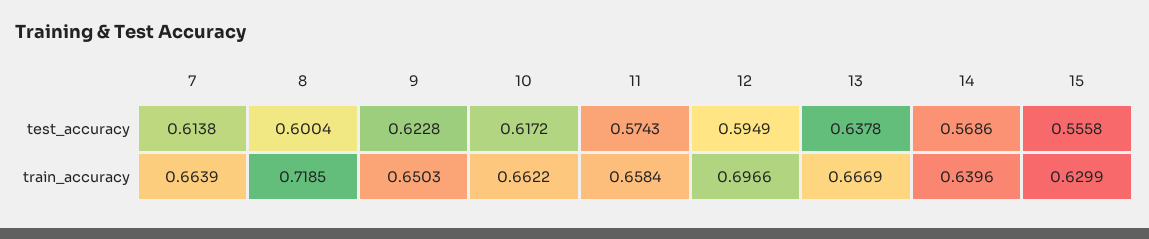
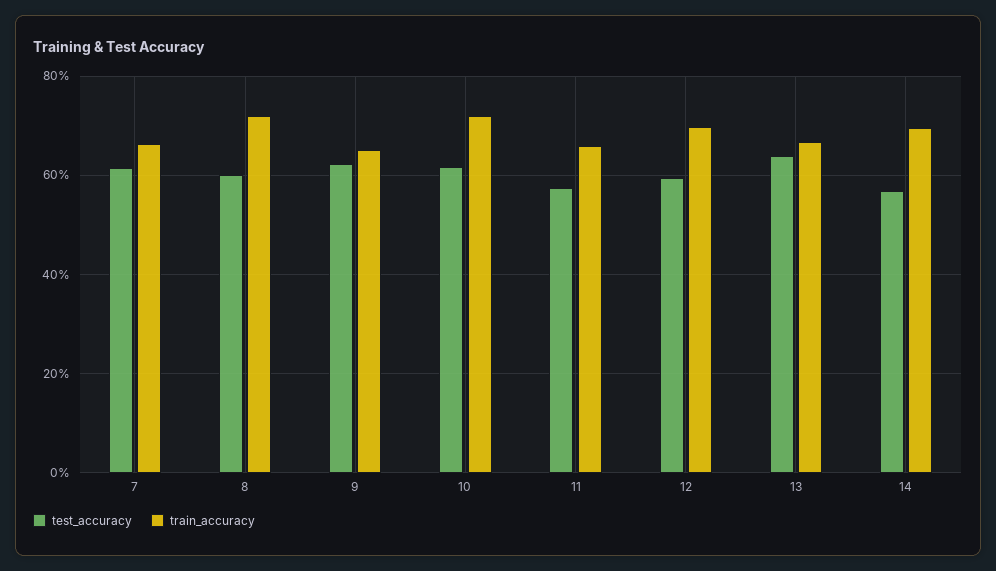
  {
    "test_accuracy": {
      "7": 0.6138,
      "8": 0.6004,
      "9": 0.6228,
      "10": 0.6172,
      "11": 0.5743,
      "12": 0.5949,
      "13": 0.6378,
-     "14": 0.5686,
+     "14": 0.5686
-     "15": 0.5558
    },
    "train_accuracy": {
      "7": 0.6639,
      "8": 0.7185,
      "9": 0.6503,
-     "10": 0.6622,
+     "10": 0.72,
      "11": 0.6584,
      "12": 0.6966,
      "13": 0.6669,
-     "14": 0.6396,
+     "14": 0.7
-     "15": 0.6299
    }
  }

